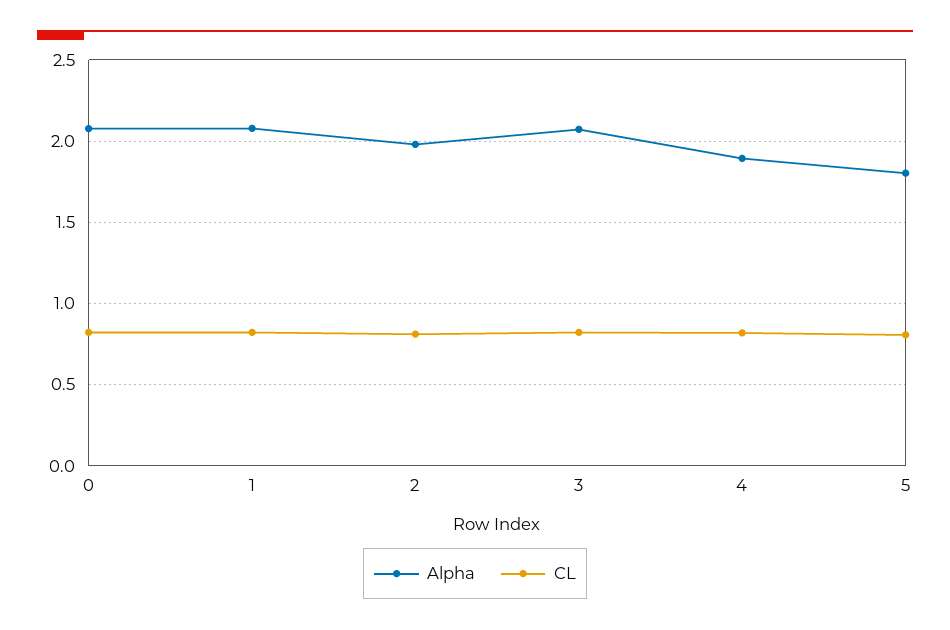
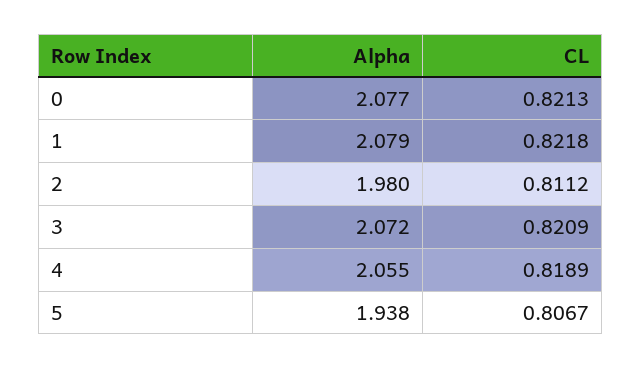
  {
    "Alpha": {
      "0": 2.077,
      "1": 2.079,
      "2": 1.98,
      "3": 2.072,
-     "4": 1.9,
+     "4": 2.055,
-     "5": 1.8
+     "5": 1.938
    },
    "CL": {
      "0": 0.8213,
      "1": 0.8218,
      "2": 0.8112,
      "3": 0.8209,
      "4": 0.8189,
      "5": 0.8067
    }
  }

